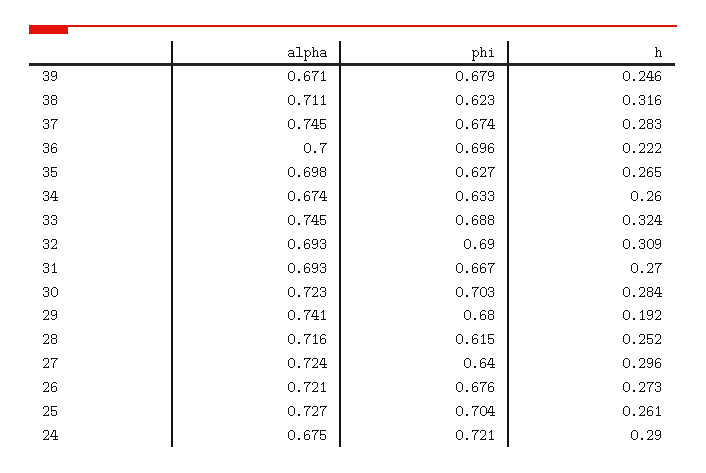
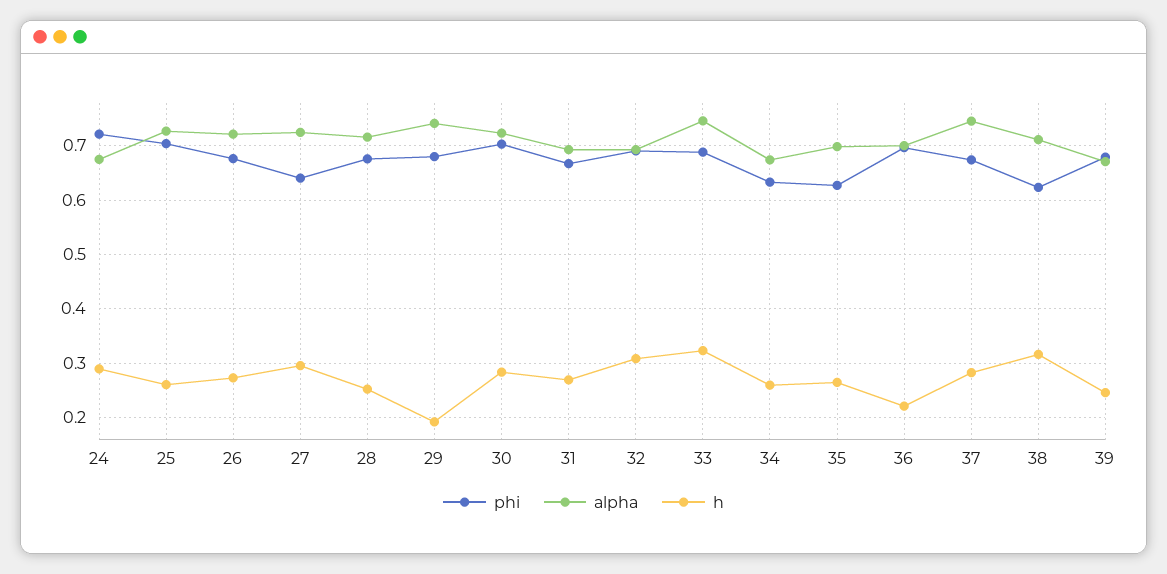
  {
    "alpha": {
      "39": 0.671,
      "38": 0.711,
      "37": 0.745,
      "36": 0.7,
      "35": 0.698,
      "34": 0.674,
      "33": 0.745,
      "32": 0.693,
      "31": 0.693,
      "30": 0.723,
      "29": 0.741,
      "28": 0.716,
      "27": 0.724,
      "26": 0.721,
      "25": 0.727,
      "24": 0.675
    },
    "phi": {
      "39": 0.679,
      "38": 0.623,
      "37": 0.674,
      "36": 0.696,
      "35": 0.627,
      "34": 0.633,
      "33": 0.688,
      "32": 0.69,
      "31": 0.667,
      "30": 0.703,
      "29": 0.68,
-     "28": 0.615,
+     "28": 0.68,
      "27": 0.64,
      "26": 0.676,
      "25": 0.704,
      "24": 0.721
    },
    "h": {
      "39": 0.246,
      "38": 0.316,
      "37": 0.283,
      "36": 0.222,
      "35": 0.265,
      "34": 0.26,
      "33": 0.324,
      "32": 0.309,
      "31": 0.27,
      "30": 0.284,
      "29": 0.192,
      "28": 0.252,
      "27": 0.296,
      "26": 0.273,
      "25": 0.261,
      "24": 0.29
    }
  }

